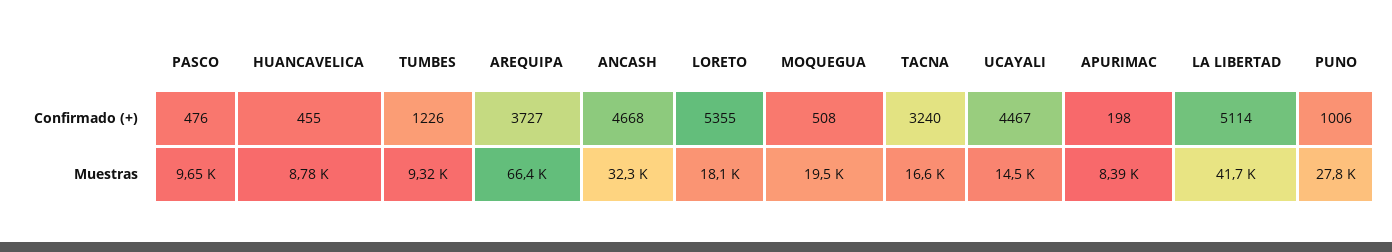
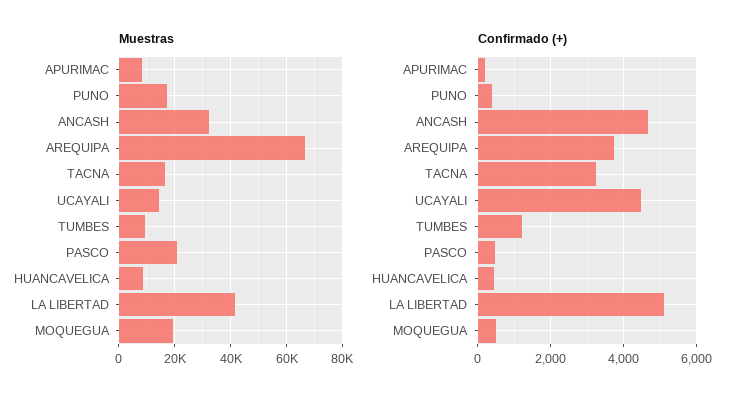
  {
    "Confirmado (+)": {
      "PASCO": 476,
      "HUANCAVELICA": 455,
      "TUMBES": 1226,
      "AREQUIPA": 3727,
      "ANCASH": 4668,
-     "LORETO": 5355,
      "MOQUEGUA": 508,
      "TACNA": 3240,
      "UCAYALI": 4467,
      "APURIMAC": 198,
      "LA LIBERTAD": 5114,
-     "PUNO": 1006
+     "PUNO": 400
    },
    "Muestras": {
-     "PASCO": 9650,
+     "PASCO": 20000,
      "HUANCAVELICA": 8780,
      "TUMBES": 9320,
      "AREQUIPA": 66400,
      "ANCASH": 32300,
-     "LORETO": 18100,
      "MOQUEGUA": 19500,
      "TACNA": 16600,
      "UCAYALI": 14500,
      "APURIMAC": 8390,
      "LA LIBERTAD": 41700,
-     "PUNO": 27800
+     "PUNO": 17500
    }
  }

